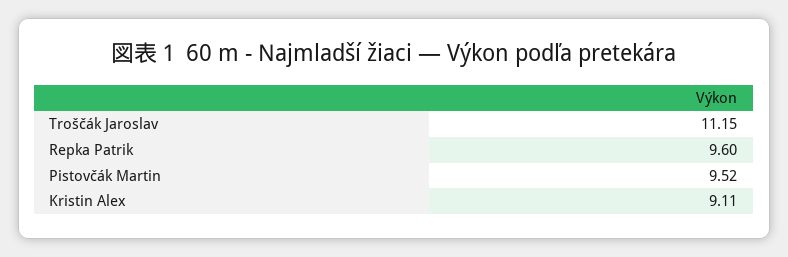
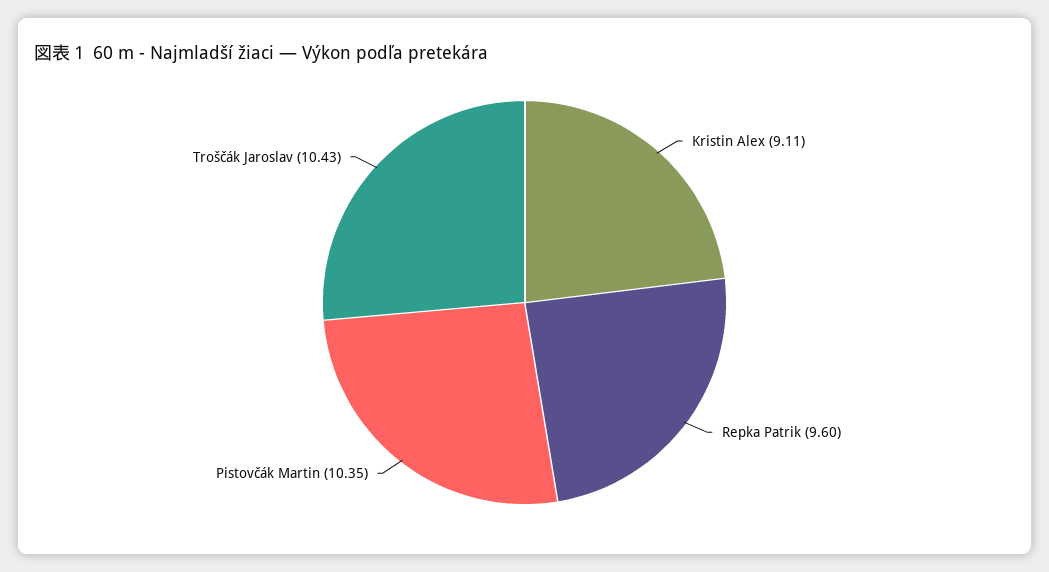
  {
-   "Troščák Jaroslav": 11.15,
+   "Troščák Jaroslav": 10.43,
    "Repka Patrik": 9.6,
-   "Pistovčák Martin": 9.52,
+   "Pistovčák Martin": 10.35,
    "Kristin Alex": 9.11
  }

